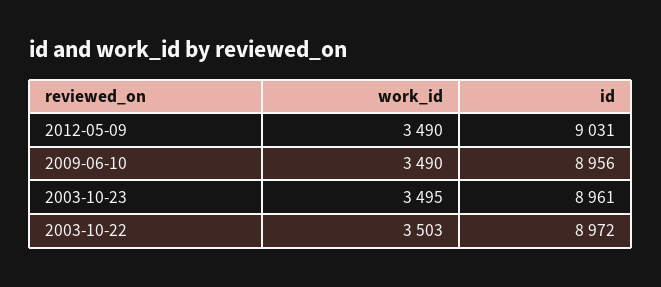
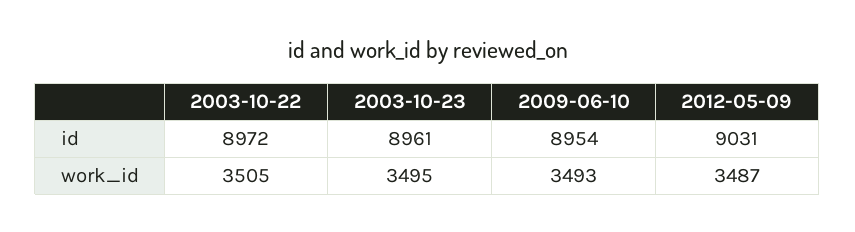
  {
    "work_id": {
-     "2012-05-09": 3490,
+     "2012-05-09": 3487,
-     "2009-06-10": 3490,
+     "2009-06-10": 3493,
      "2003-10-23": 3495,
-     "2003-10-22": 3503
+     "2003-10-22": 3505
    },
    "id": {
      "2012-05-09": 9031,
-     "2009-06-10": 8956,
+     "2009-06-10": 8954,
      "2003-10-23": 8961,
      "2003-10-22": 8972
    }
  }

